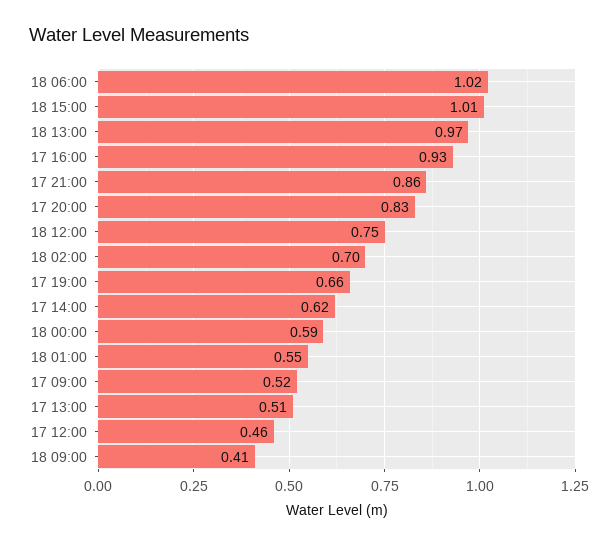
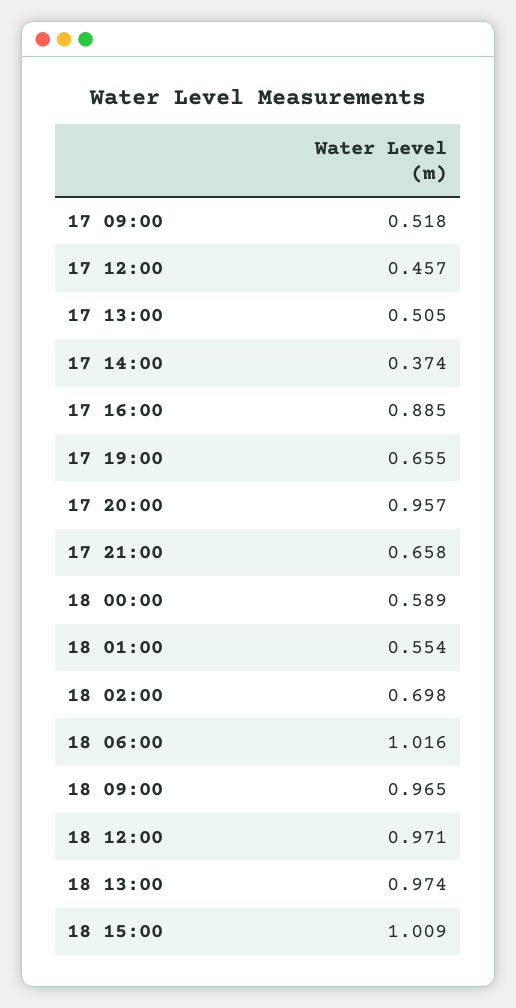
  {
    "18 06:00": 1.016,
    "18 15:00": 1.009,
    "18 13:00": 0.974,
-   "17 16:00": 0.93,
+   "17 16:00": 0.885,
-   "17 21:00": 0.86,
+   "17 21:00": 0.658,
-   "17 20:00": 0.83,
+   "17 20:00": 0.957,
-   "18 12:00": 0.75,
+   "18 12:00": 0.971,
    "18 02:00": 0.698,
    "17 19:00": 0.655,
-   "17 14:00": 0.62,
+   "17 14:00": 0.374,
    "18 00:00": 0.589,
    "18 01:00": 0.554,
    "17 09:00": 0.518,
    "17 13:00": 0.505,
    "17 12:00": 0.457,
-   "18 09:00": 0.41
+   "18 09:00": 0.965
  }

